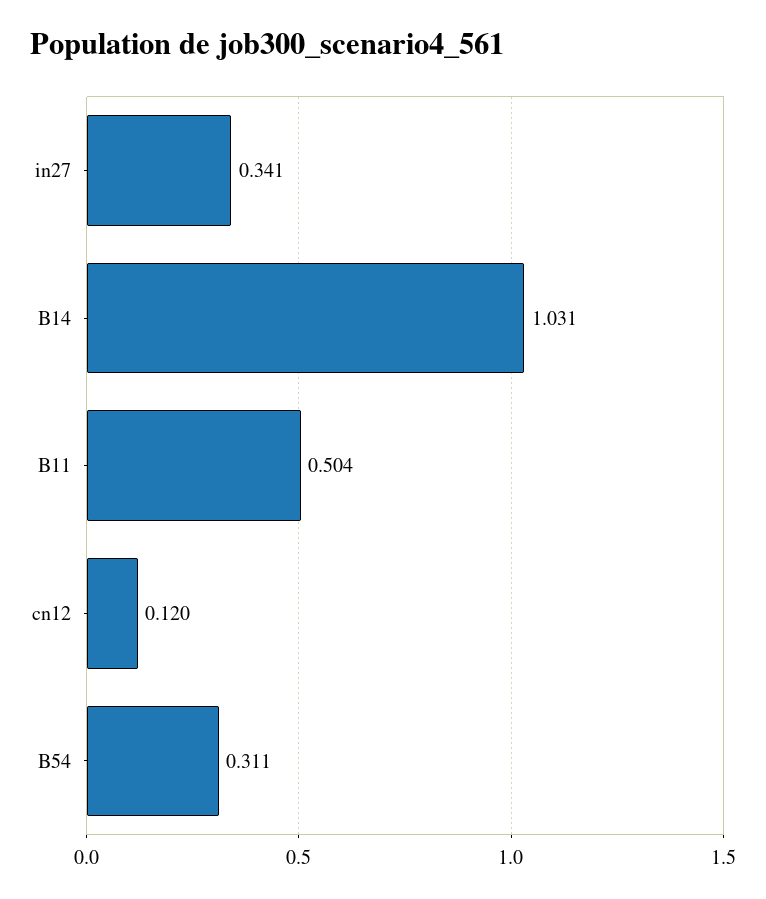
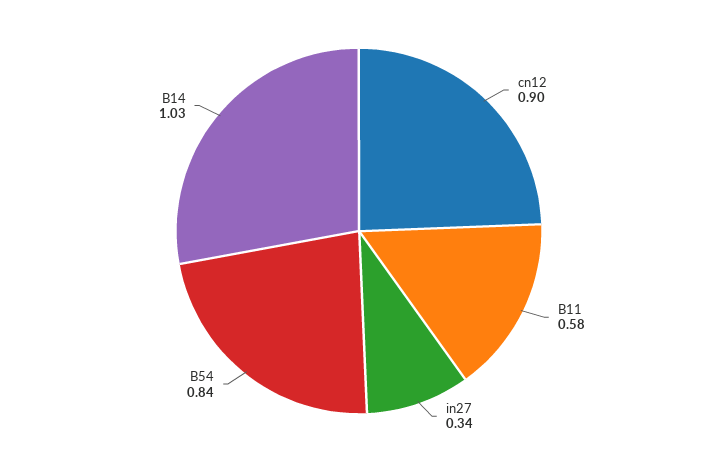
  {
    "in27": 0.341,
    "B14": 1.031,
-   "B11": 0.504,
+   "B11": 0.58,
-   "cn12": 0.12,
+   "cn12": 0.9,
-   "B54": 0.311
+   "B54": 0.84
  }

